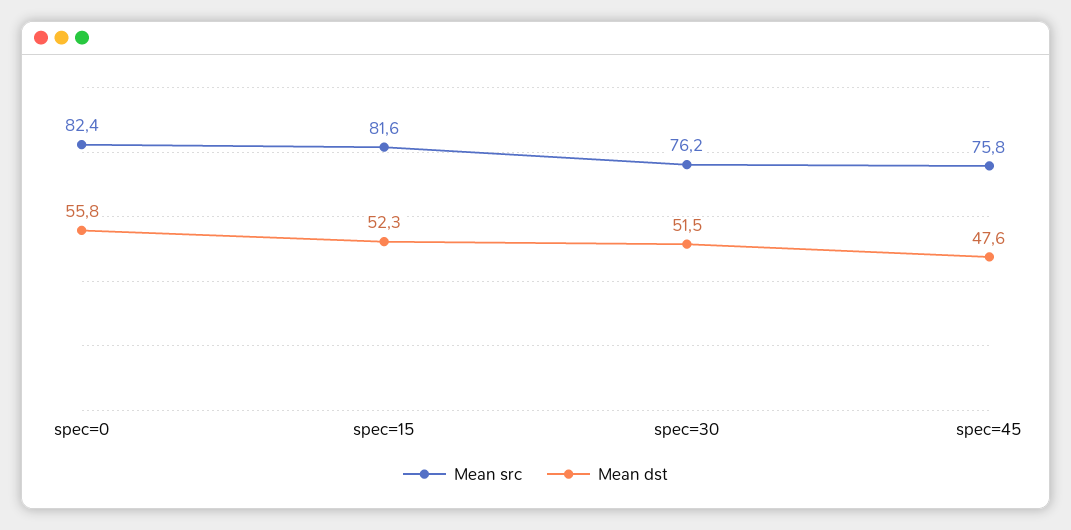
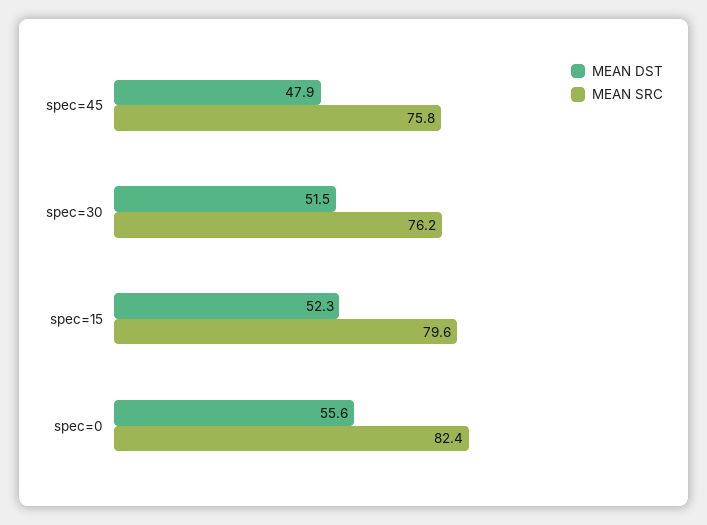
  {
    "Mean src": {
      "spec=0": 82.4,
-     "spec=15": 81.6,
+     "spec=15": 79.6,
      "spec=30": 76.2,
      "spec=45": 75.8
    },
    "Mean dst": {
-     "spec=0": 55.8,
+     "spec=0": 55.6,
      "spec=15": 52.3,
      "spec=30": 51.5,
-     "spec=45": 47.6
+     "spec=45": 47.9
    }
  }

